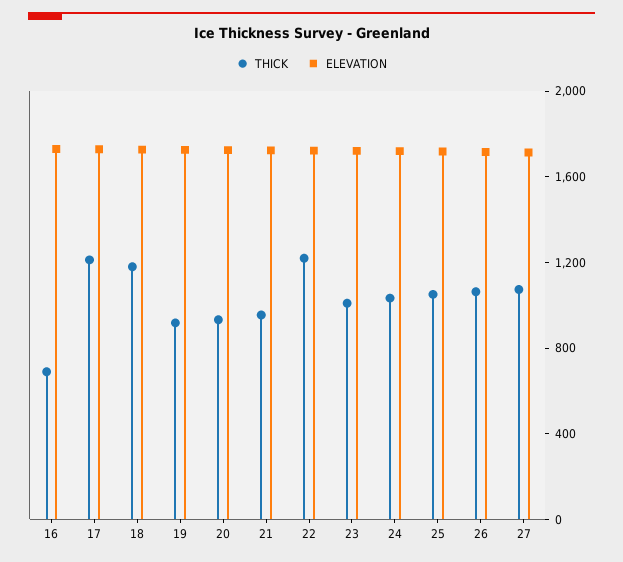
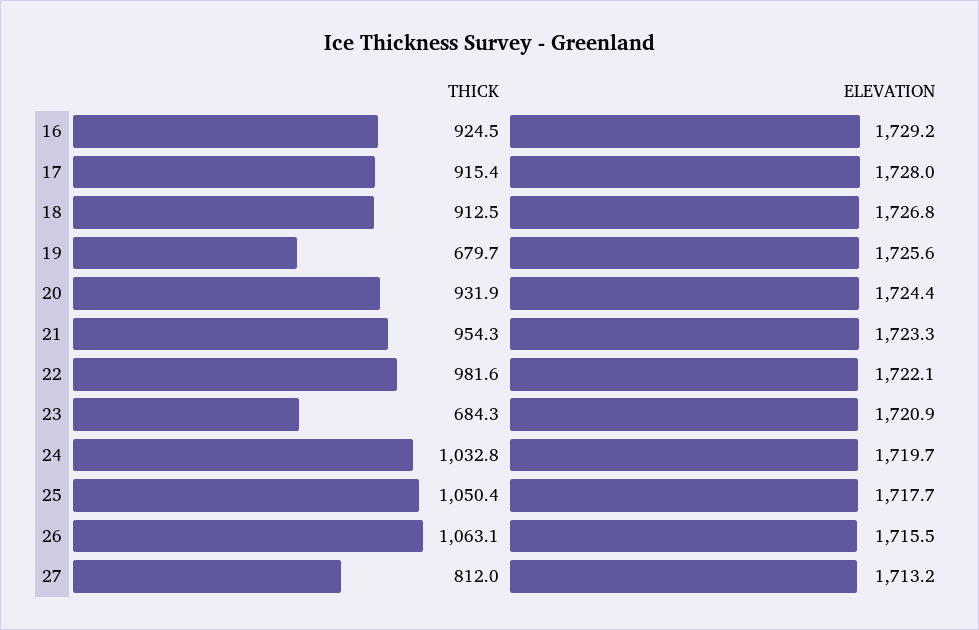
  {
    "THICK": {
-     "16": 700,
+     "16": 924.5,
-     "17": 1200,
+     "17": 915.4,
-     "18": 1200,
+     "18": 912.5,
-     "19": 900,
+     "19": 679.7,
      "20": 931.9,
      "21": 954.3,
-     "22": 1200,
+     "22": 981.6,
-     "23": 1000,
+     "23": 684.3,
      "24": 1032.8,
      "25": 1050.4,
      "26": 1063.1,
-     "27": 1100
+     "27": 812
    },
    "ELEVATION": {
      "16": 1729.2,
      "17": 1728,
      "18": 1726.8,
      "19": 1725.6,
      "20": 1724.4,
      "21": 1723.3,
      "22": 1722.1,
      "23": 1720.9,
      "24": 1719.7,
      "25": 1717.7,
      "26": 1715.5,
      "27": 1713.2
    }
  }

